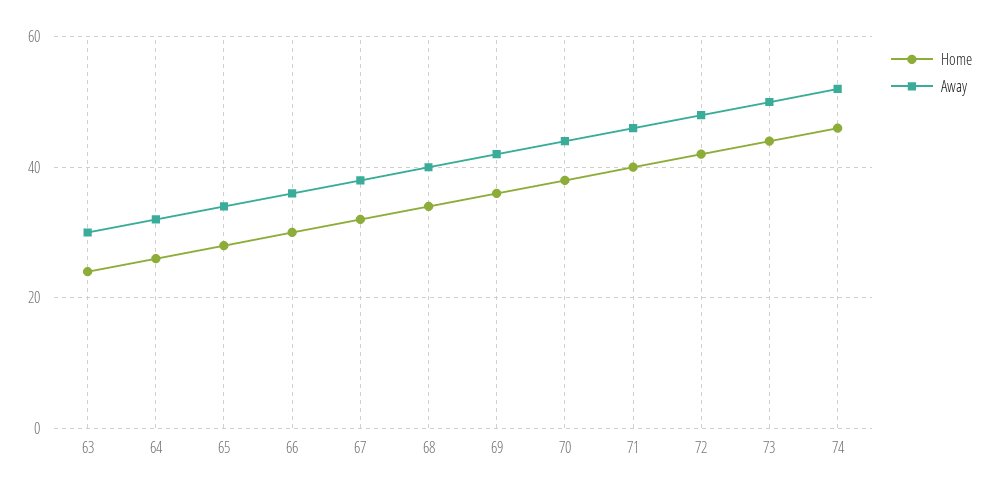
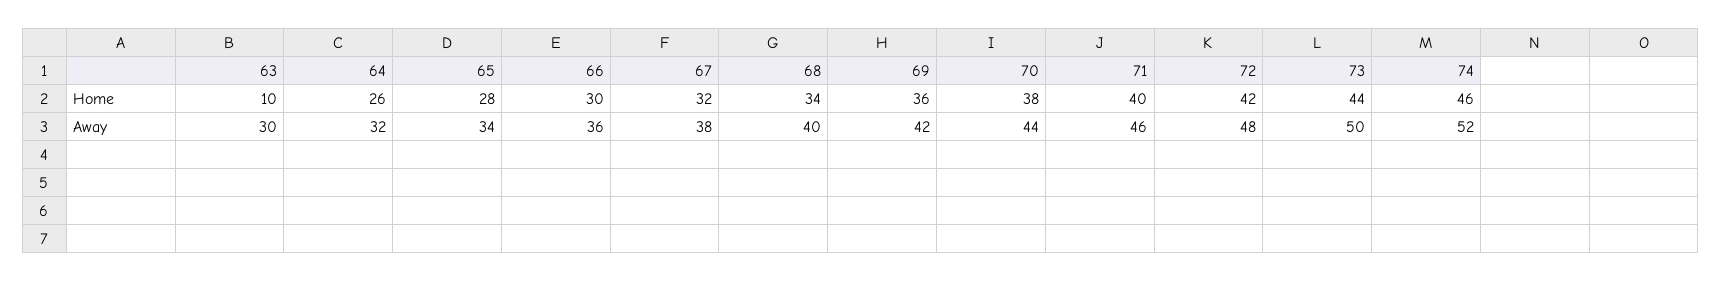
  {
    "Home": {
-     "63": 25,
+     "63": 10,
      "64": 26,
      "65": 28,
      "66": 30,
      "67": 32,
      "68": 34,
      "69": 36,
      "70": 38,
      "71": 40,
      "72": 42,
      "73": 44,
      "74": 46
    },
    "Away": {
      "63": 30,
      "64": 32,
      "65": 34,
      "66": 36,
      "67": 38,
      "68": 40,
      "69": 42,
      "70": 44,
      "71": 46,
      "72": 48,
      "73": 50,
      "74": 52
    }
  }

